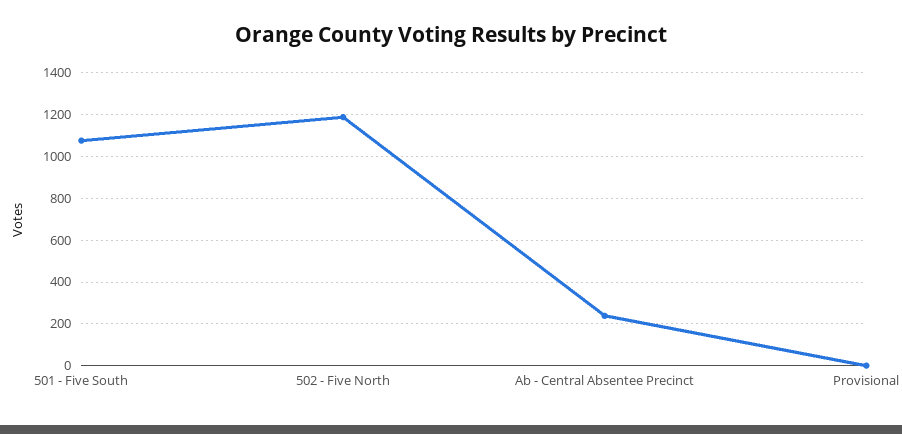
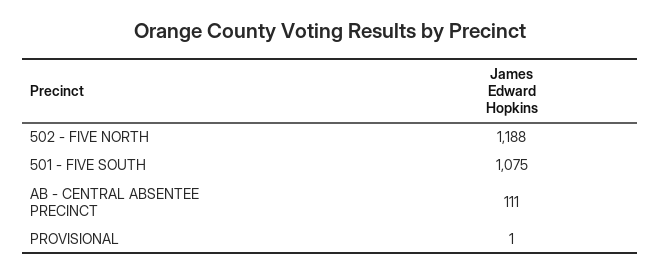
  {
    "501 - Five South": 1075,
    "502 - Five North": 1188,
-   "Ab - Central Absentee Precinct": 250,
+   "Ab - Central Absentee Precinct": 111,
    "Provisional": 1
  }

